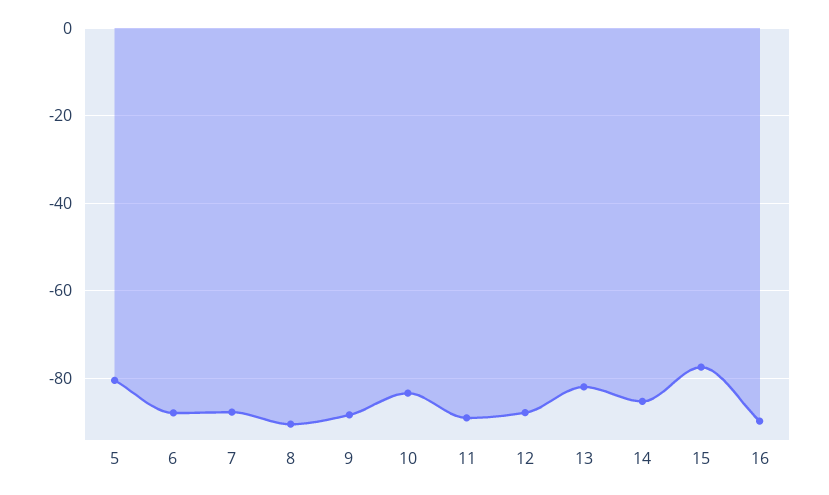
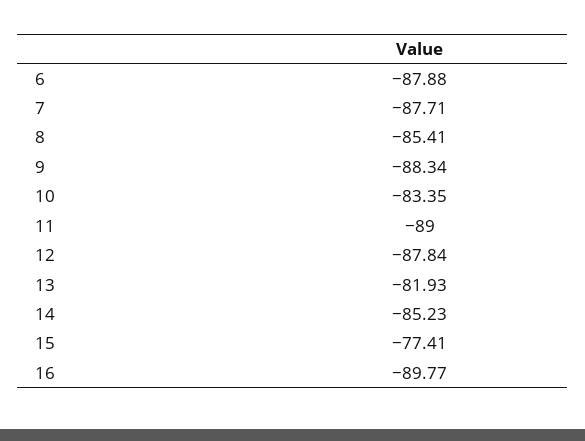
  {
-   "5": -80,
    "6": -87.88,
    "7": -87.71,
-   "8": -90,
+   "8": -85.41,
    "9": -88.34,
    "10": -83.35,
    "11": -89,
    "12": -87.84,
    "13": -81.93,
    "14": -85.23,
    "15": -77.41,
    "16": -89.77
  }

